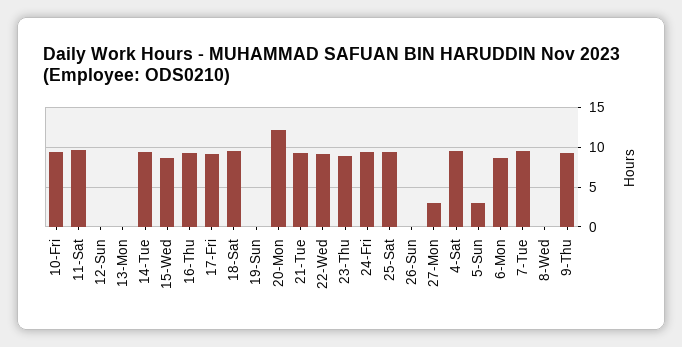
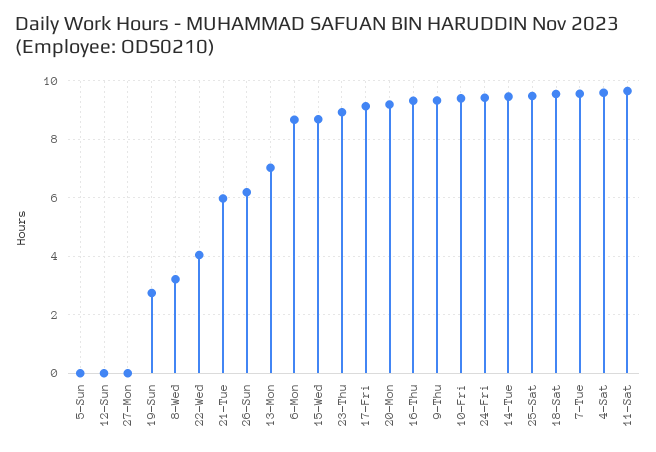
  {
    "10-Fri": 9.5,
    "11-Sat": 9.75,
    "12-Sun": 0,
-   "13-Mon": 0,
+   "13-Mon": 7,
    "14-Tue": 9.5,
    "15-Wed": 8.75,
    "16-Thu": 9.25,
    "17-Fri": 9,
    "18-Sat": 9.5,
-   "19-Sun": 0,
+   "19-Sun": 2.75,
-   "20-Mon": 12,
+   "20-Mon": 9.25,
-   "21-Tue": 9,
+   "21-Tue": 6,
-   "22-Wed": 9,
+   "22-Wed": 4,
    "23-Thu": 9,
    "24-Fri": 9.5,
    "25-Sat": 9.5,
-   "26-Sun": 0,
+   "26-Sun": 6.25,
-   "27-Mon": 3,
+   "27-Mon": 0,
    "4-Sat": 9.5,
-   "5-Sun": 3,
+   "5-Sun": 0,
    "6-Mon": 8.75,
    "7-Tue": 9.5,
-   "8-Wed": 0,
+   "8-Wed": 3.25,
    "9-Thu": 9.25
  }

